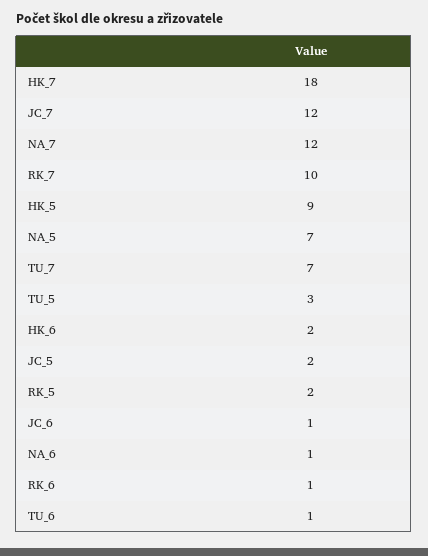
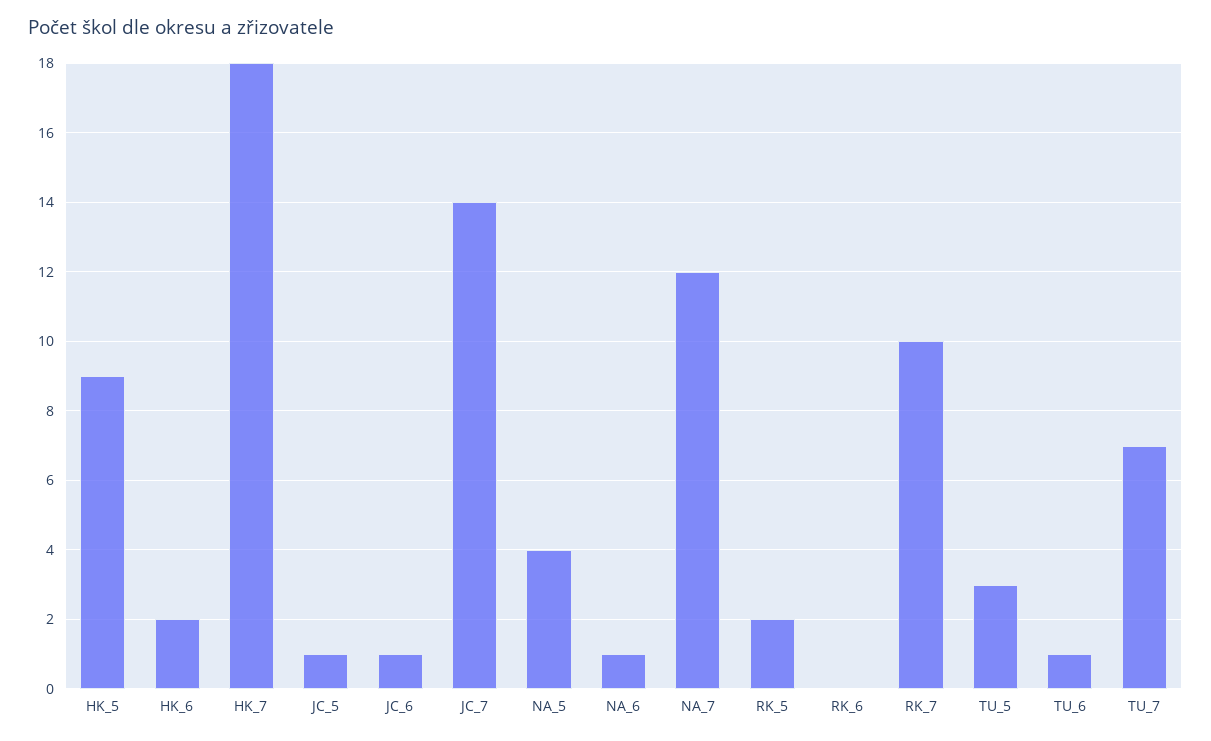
  {
    "HK_7": 18,
-   "JC_7": 12,
+   "JC_7": 14,
    "NA_7": 12,
    "RK_7": 10,
    "HK_5": 9,
-   "NA_5": 7,
+   "NA_5": 4,
    "TU_7": 7,
    "TU_5": 3,
    "HK_6": 2,
-   "JC_5": 2,
+   "JC_5": 1,
    "RK_5": 2,
    "JC_6": 1,
    "NA_6": 1,
-   "RK_6": 1,
+   "RK_6": 0,
    "TU_6": 1
  }

